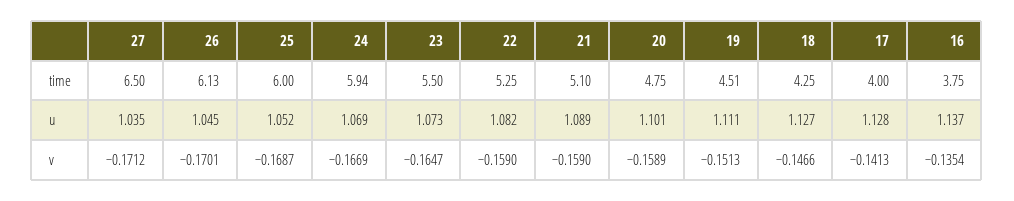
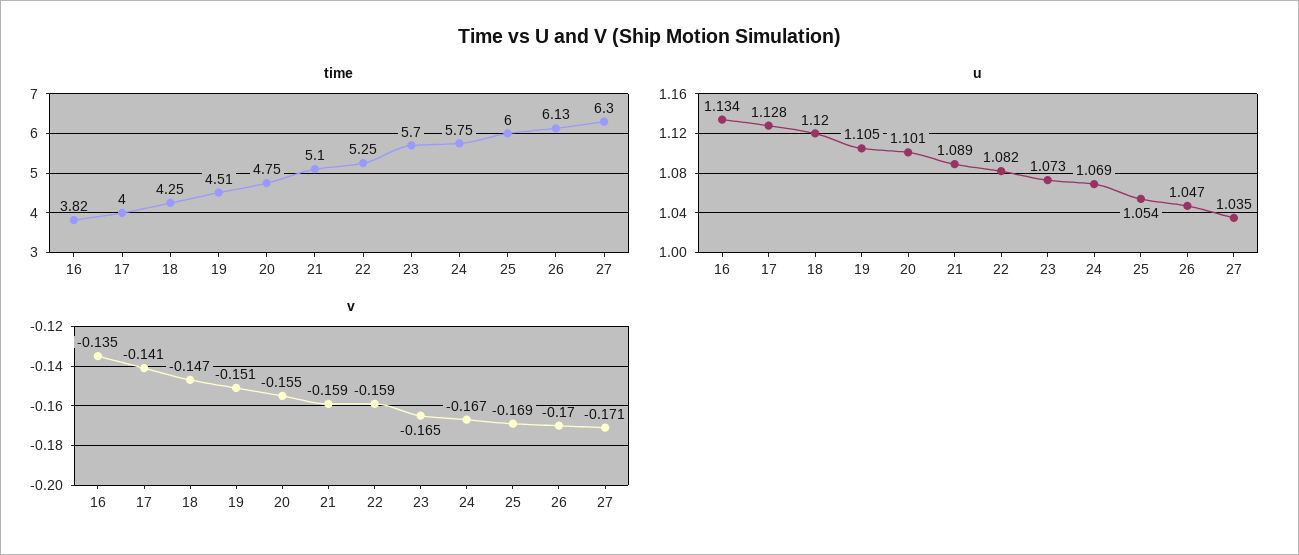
  {
    "time": {
-     "27": 6.5,
+     "27": 6.3,
      "26": 6.13,
      "25": 6,
-     "24": 5.94,
+     "24": 5.75,
-     "23": 5.5,
+     "23": 5.7,
      "22": 5.25,
      "21": 5.1,
      "20": 4.75,
      "19": 4.51,
      "18": 4.25,
      "17": 4,
-     "16": 3.75
+     "16": 3.82
    },
    "u": {
      "27": 1.035,
-     "26": 1.045,
+     "26": 1.047,
-     "25": 1.052,
+     "25": 1.054,
      "24": 1.069,
      "23": 1.073,
      "22": 1.082,
      "21": 1.089,
      "20": 1.101,
-     "19": 1.111,
+     "19": 1.105,
-     "18": 1.127,
+     "18": 1.12,
      "17": 1.128,
-     "16": 1.137
+     "16": 1.134
    },
    "v": {
      "27": -0.1712,
      "26": -0.1701,
      "25": -0.1687,
      "24": -0.1669,
      "23": -0.1647,
      "22": -0.159,
      "21": -0.159,
-     "20": -0.1589,
+     "20": -0.155,
      "19": -0.1513,
      "18": -0.1466,
      "17": -0.1413,
      "16": -0.1354
    }
  }

